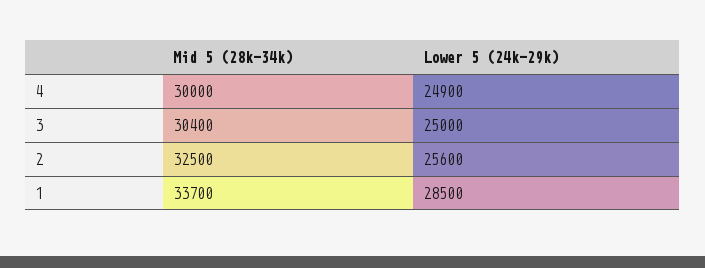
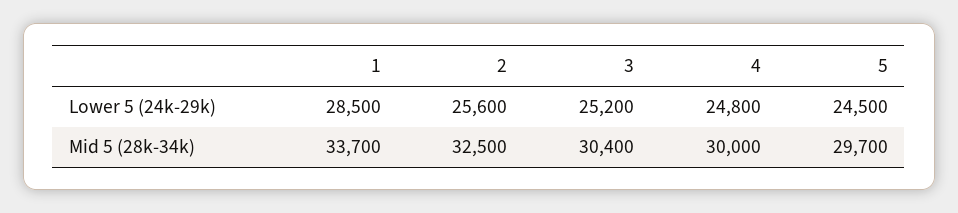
  {
    "Mid 5 (28k-34k)": {
      "4": 30000,
      "3": 30400,
      "2": 32500,
-     "1": 33700
+     "1": 33700,
+     "5": 29700
    },
    "Lower 5 (24k-29k)": {
-     "4": 24900,
+     "4": 24800,
-     "3": 25000,
+     "3": 25200,
      "2": 25600,
-     "1": 28500
+     "1": 28500,
+     "5": 24500
    }
  }

